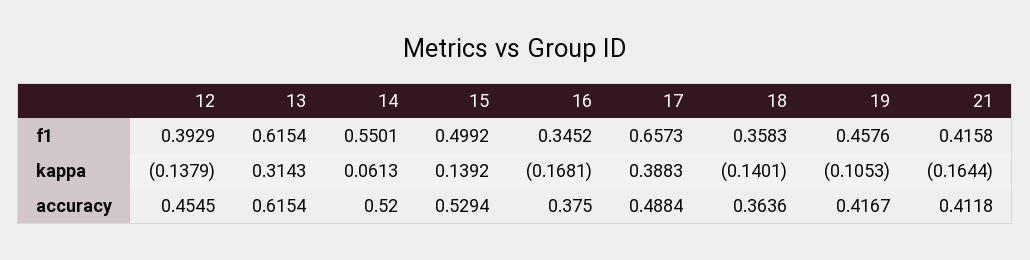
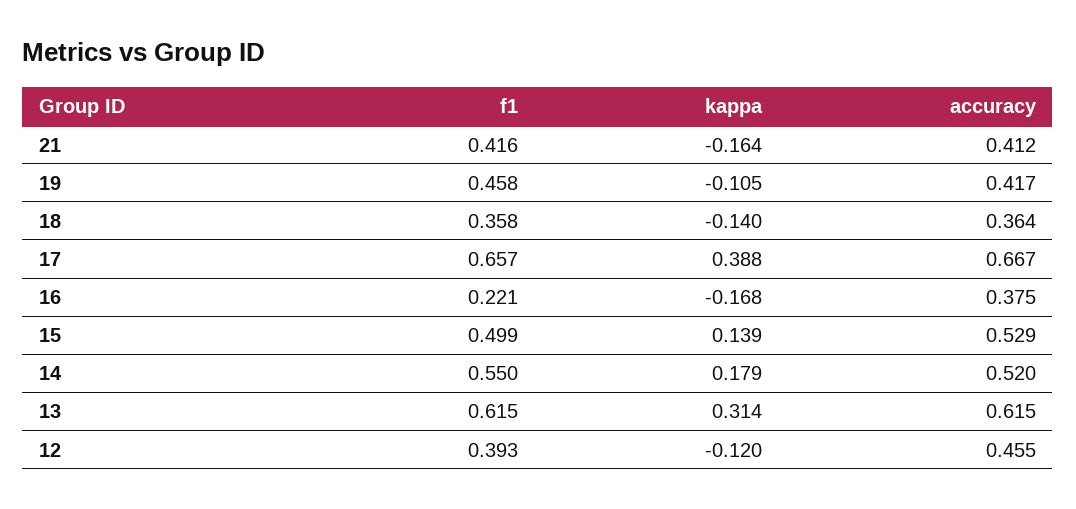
  {
    "12": {
      "f1": 0.3929,
-     "kappa": -0.1379,
+     "kappa": -0.12,
      "accuracy": 0.4545
    },
    "13": {
      "f1": 0.6154,
      "kappa": 0.3143,
      "accuracy": 0.6154
    },
    "14": {
      "f1": 0.5501,
-     "kappa": 0.0613,
+     "kappa": 0.179,
      "accuracy": 0.52
    },
    "15": {
      "f1": 0.4992,
      "kappa": 0.1392,
      "accuracy": 0.5294
    },
    "16": {
-     "f1": 0.3452,
+     "f1": 0.221,
      "kappa": -0.1681,
      "accuracy": 0.375
    },
    "17": {
      "f1": 0.6573,
      "kappa": 0.3883,
-     "accuracy": 0.4884
+     "accuracy": 0.667
    },
    "18": {
      "f1": 0.3583,
      "kappa": -0.1401,
      "accuracy": 0.3636
    },
    "19": {
      "f1": 0.4576,
      "kappa": -0.1053,
      "accuracy": 0.4167
    },
    "21": {
      "f1": 0.4158,
      "kappa": -0.1644,
      "accuracy": 0.4118
    }
  }

